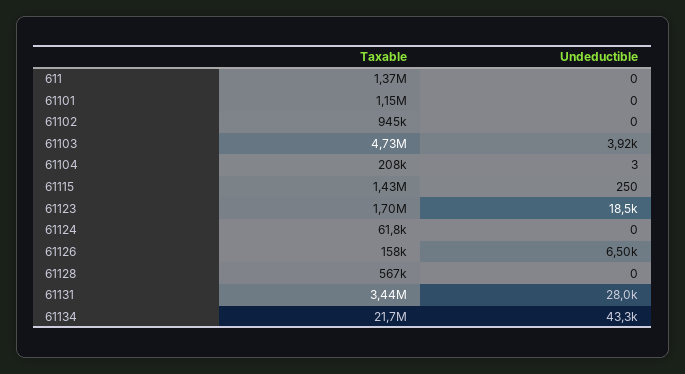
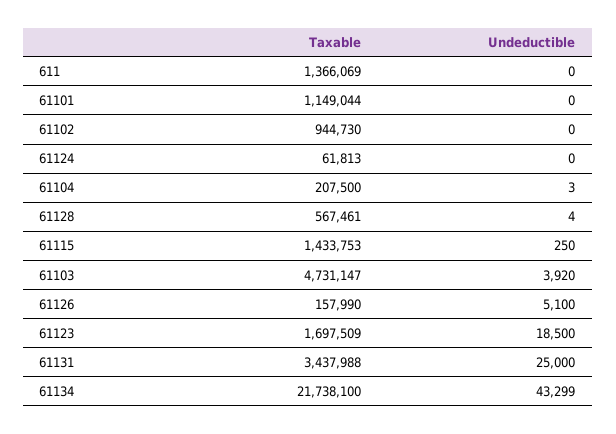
  {
    "Taxable": {
      "611": 1366069,
      "61101": 1149044,
      "61102": 944730,
      "61103": 4731147,
      "61104": 207500,
      "61115": 1433753,
      "61123": 1697509,
      "61124": 61813,
      "61126": 157990,
      "61128": 567461,
      "61131": 3437988,
      "61134": 21738100
    },
    "Undeductible": {
      "611": 0,
      "61101": 0,
      "61102": 0,
      "61103": 3920,
      "61104": 3,
      "61115": 250,
      "61123": 18500,
      "61124": 0,
-     "61126": 6500,
+     "61126": 5100,
-     "61128": 0,
+     "61128": 4,
-     "61131": 28000,
+     "61131": 25000,
      "61134": 43299
    }
  }

